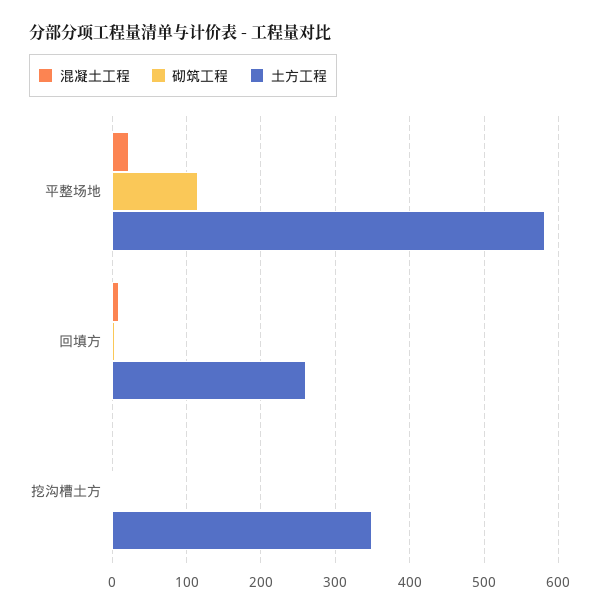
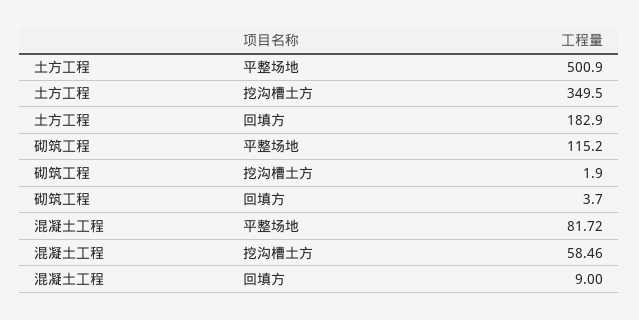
  {
    "混凝土工程": {
-     "平整场地": 20,
+     "平整场地": 81.72,
      "回填方": 9,
-     "挖沟槽土方": 0
+     "挖沟槽土方": 58.46
    },
    "砌筑工程": {
      "平整场地": 115.2,
      "回填方": 3.7,
      "挖沟槽土方": 1.9
    },
    "土方工程": {
-     "平整场地": 580,
+     "平整场地": 500.9,
-     "回填方": 260,
+     "回填方": 182.9,
      "挖沟槽土方": 349.5
    }
  }

